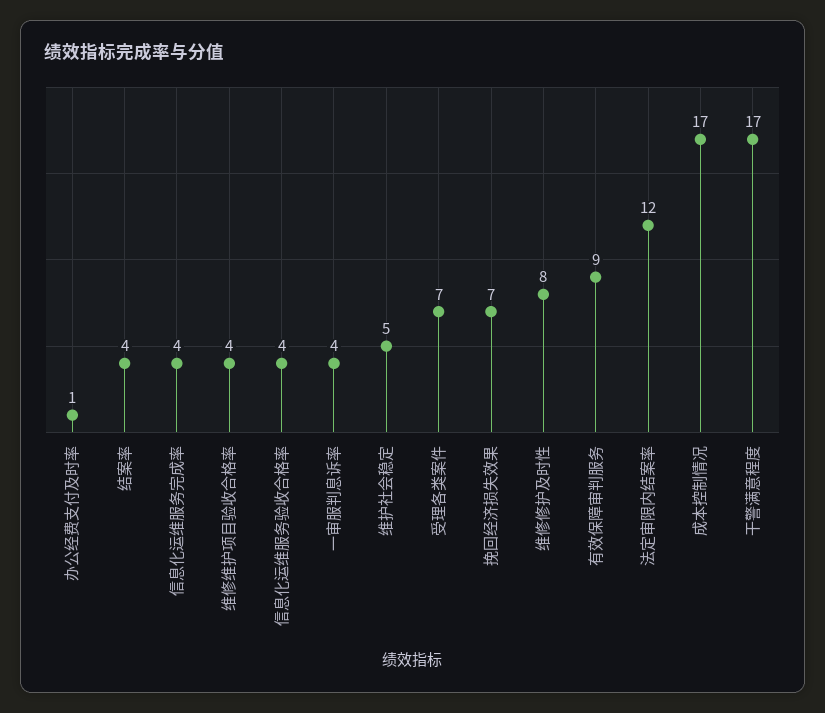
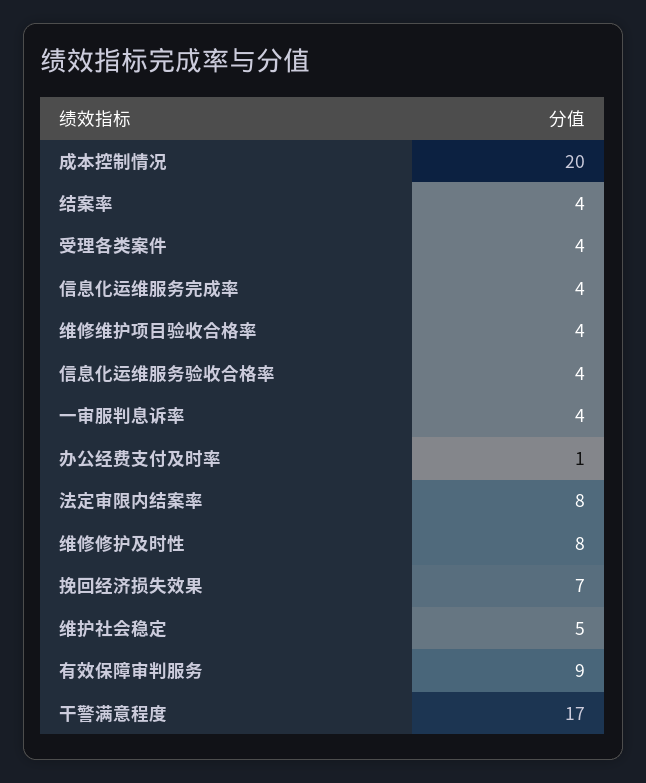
  {
    "办公经费支付及时率": 1,
    "结案率": 4,
    "信息化运维服务完成率": 4,
    "维修维护项目验收合格率": 4,
    "信息化运维服务验收合格率": 4,
    "一审服判息诉率": 4,
    "维护社会稳定": 5,
-   "受理各类案件": 7,
+   "受理各类案件": 4,
    "挽回经济损失效果": 7,
    "维修修护及时性": 8,
    "有效保障审判服务": 9,
-   "法定审限内结案率": 12,
+   "法定审限内结案率": 8,
-   "成本控制情况": 17,
+   "成本控制情况": 20,
    "干警满意程度": 17
  }

